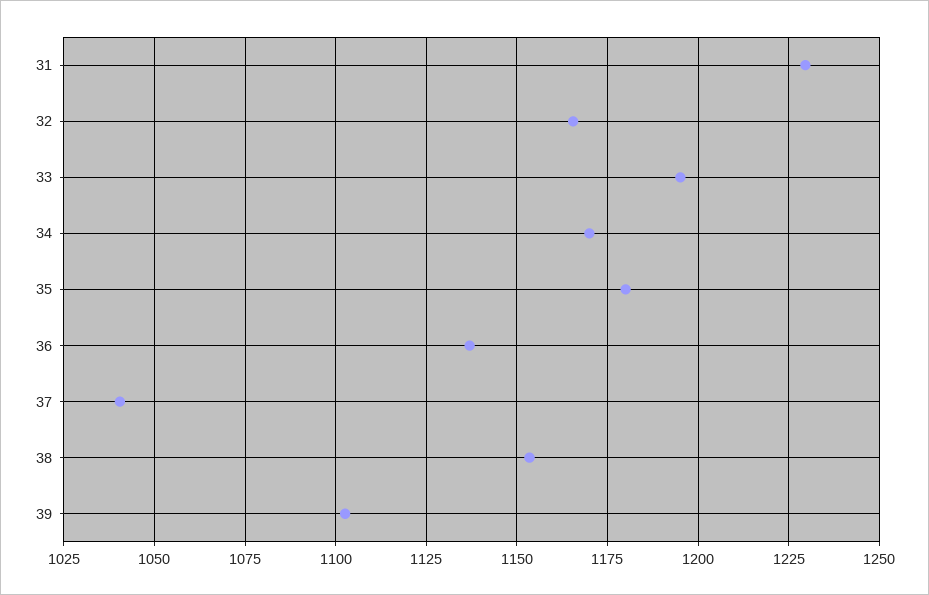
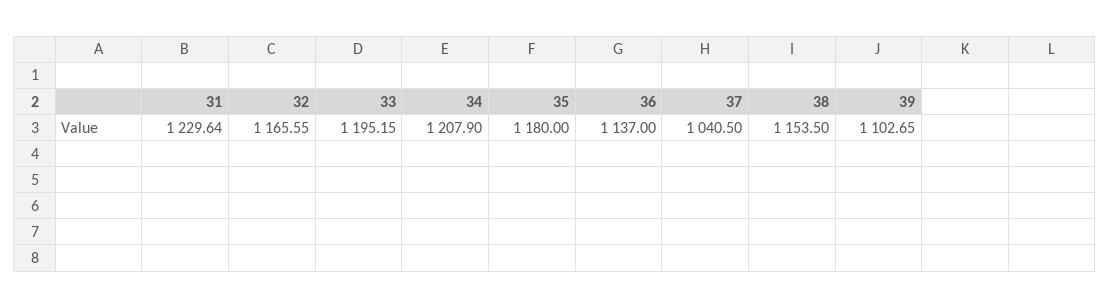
  {
    "31": 1229.64,
    "32": 1165.55,
    "33": 1195.15,
-   "34": 1170,
+   "34": 1207.9,
    "35": 1180,
    "36": 1137,
    "37": 1040.5,
    "38": 1153.5,
    "39": 1102.65
  }

